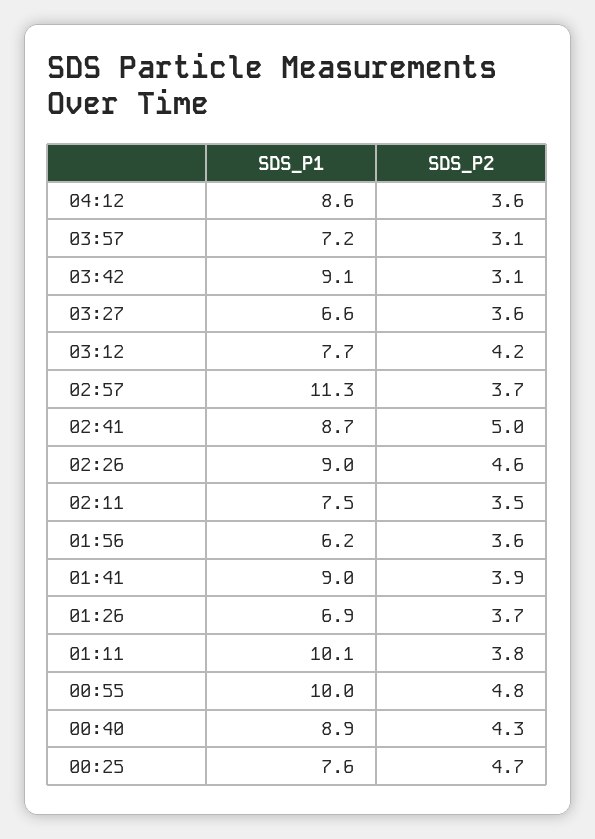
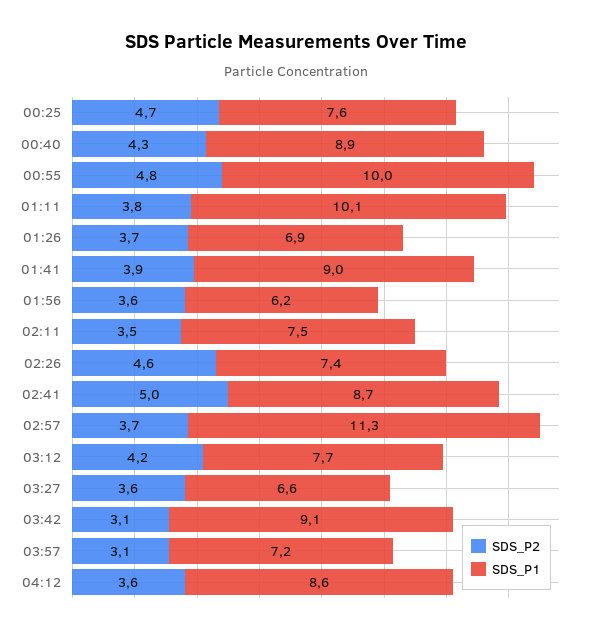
  {
    "SDS_P1": {
      "04:12": 8.6,
      "03:57": 7.2,
      "03:42": 9.1,
      "03:27": 6.6,
      "03:12": 7.7,
      "02:57": 11.3,
      "02:41": 8.7,
-     "02:26": 9,
+     "02:26": 7.4,
      "02:11": 7.5,
      "01:56": 6.2,
      "01:41": 9,
      "01:26": 6.9,
      "01:11": 10.1,
      "00:55": 10,
      "00:40": 8.9,
      "00:25": 7.6
    },
    "SDS_P2": {
      "04:12": 3.6,
      "03:57": 3.1,
      "03:42": 3.1,
      "03:27": 3.6,
      "03:12": 4.2,
      "02:57": 3.7,
      "02:41": 5,
      "02:26": 4.6,
      "02:11": 3.5,
      "01:56": 3.6,
      "01:41": 3.9,
      "01:26": 3.7,
      "01:11": 3.8,
      "00:55": 4.8,
      "00:40": 4.3,
      "00:25": 4.7
    }
  }

